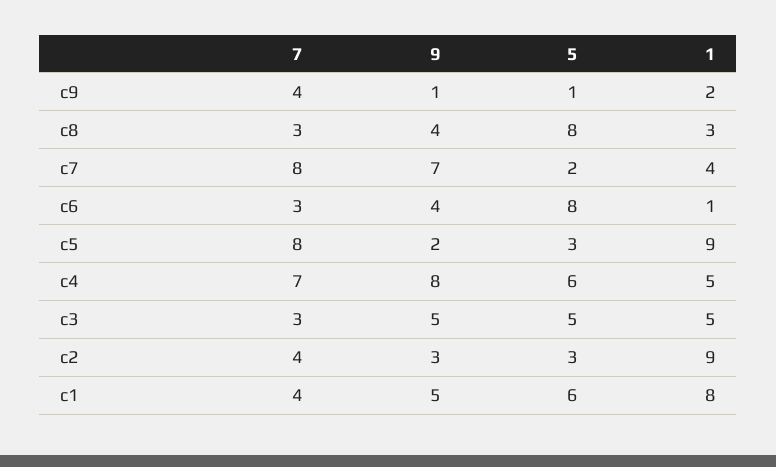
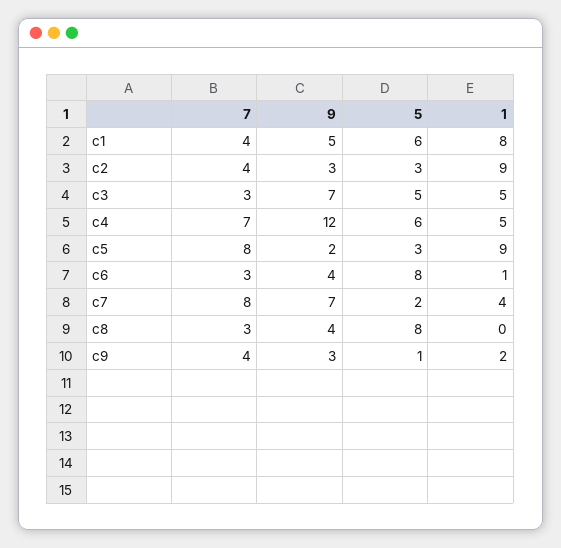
  {
    "7": {
      "c9": 4,
      "c8": 3,
      "c7": 8,
      "c6": 3,
      "c5": 8,
      "c4": 7,
      "c3": 3,
      "c2": 4,
      "c1": 4
    },
    "9": {
-     "c9": 1,
+     "c9": 3,
      "c8": 4,
      "c7": 7,
      "c6": 4,
      "c5": 2,
-     "c4": 8,
+     "c4": 12,
-     "c3": 5,
+     "c3": 7,
      "c2": 3,
      "c1": 5
    },
    "5": {
      "c9": 1,
      "c8": 8,
      "c7": 2,
      "c6": 8,
      "c5": 3,
      "c4": 6,
      "c3": 5,
      "c2": 3,
      "c1": 6
    },
    "1": {
      "c9": 2,
-     "c8": 3,
+     "c8": 0,
      "c7": 4,
      "c6": 1,
      "c5": 9,
      "c4": 5,
      "c3": 5,
      "c2": 9,
      "c1": 8
    }
  }

